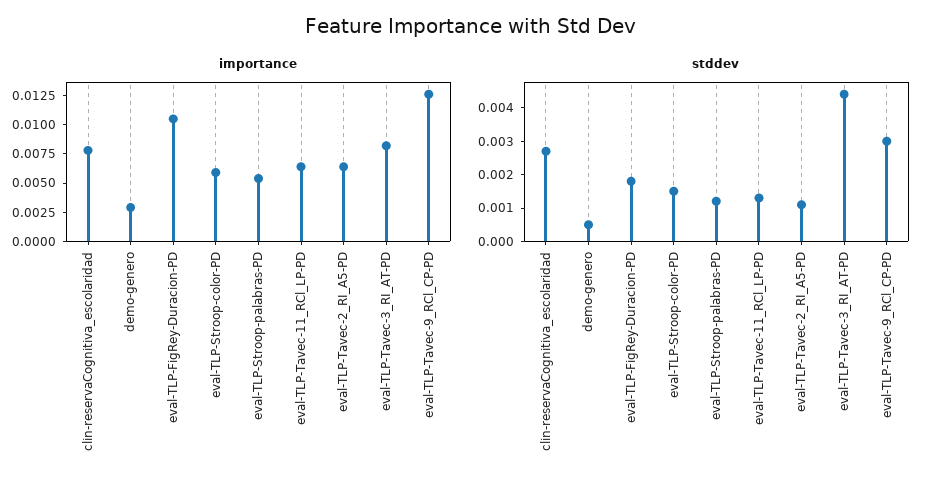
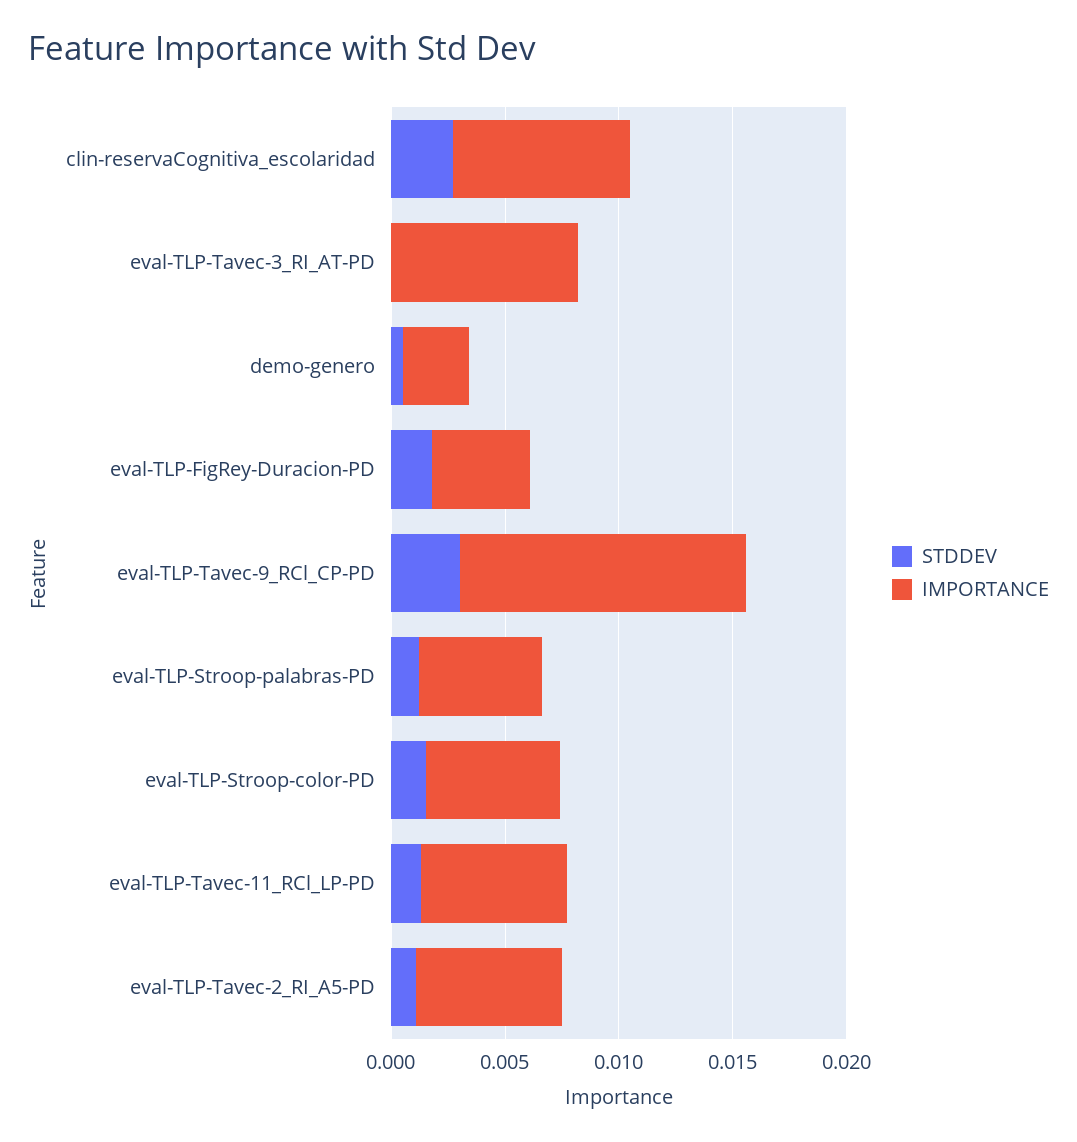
  {
    "importance": {
      "clin-reservaCognitiva_escolaridad": 0.008,
      "demo-genero": 0.003,
-     "eval-TLP-FigRey-Duracion-PD": 0.01,
+     "eval-TLP-FigRey-Duracion-PD": 0.004,
      "eval-TLP-Stroop-color-PD": 0.006,
      "eval-TLP-Stroop-palabras-PD": 0.005,
      "eval-TLP-Tavec-11_RCl_LP-PD": 0.006,
      "eval-TLP-Tavec-2_RI_A5-PD": 0.006,
      "eval-TLP-Tavec-3_RI_AT-PD": 0.008,
      "eval-TLP-Tavec-9_RCl_CP-PD": 0.013
    },
    "stddev": {
      "clin-reservaCognitiva_escolaridad": 0.0025,
      "demo-genero": 0.0005,
      "eval-TLP-FigRey-Duracion-PD": 0.002,
      "eval-TLP-Stroop-color-PD": 0.0015,
      "eval-TLP-Stroop-palabras-PD": 0.001,
      "eval-TLP-Tavec-11_RCl_LP-PD": 0.0015,
      "eval-TLP-Tavec-2_RI_A5-PD": 0.001,
-     "eval-TLP-Tavec-3_RI_AT-PD": 0.0045,
+     "eval-TLP-Tavec-3_RI_AT-PD": 0,
      "eval-TLP-Tavec-9_RCl_CP-PD": 0.003
    }
  }

